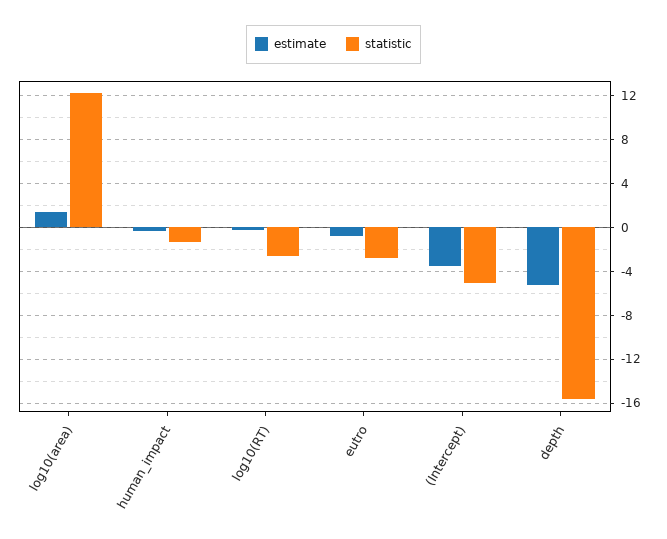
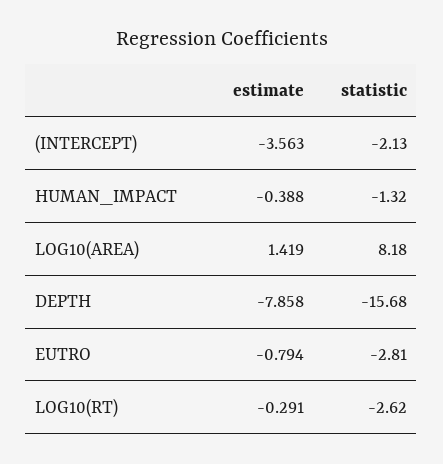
  {
    "estimate": {
      "log10(area)": 1.419,
      "human_impact": -0.388,
      "log10(RT)": -0.291,
      "eutro": -0.794,
      "(Intercept)": -3.563,
-     "depth": -5
+     "depth": -7.858
    },
    "statistic": {
-     "log10(area)": 12,
+     "log10(area)": 8.18,
      "human_impact": -1.32,
      "log10(RT)": -2.62,
      "eutro": -2.81,
-     "(Intercept)": -5,
+     "(Intercept)": -2.13,
      "depth": -15.68
    }
  }

